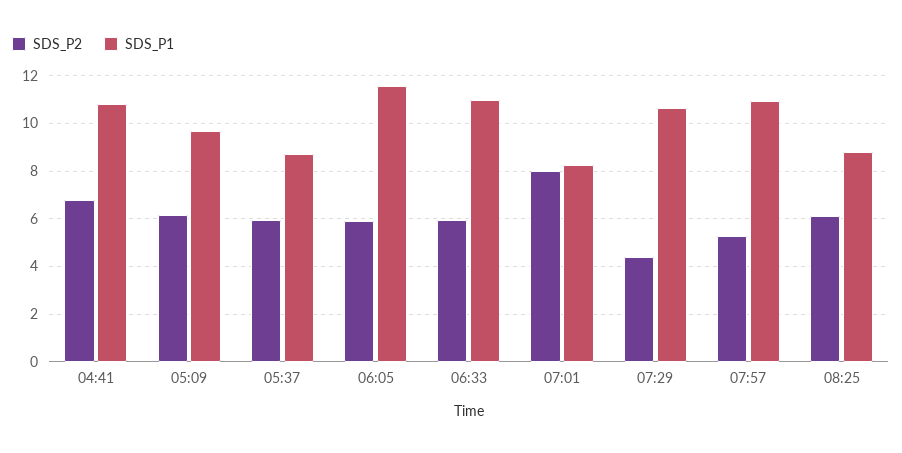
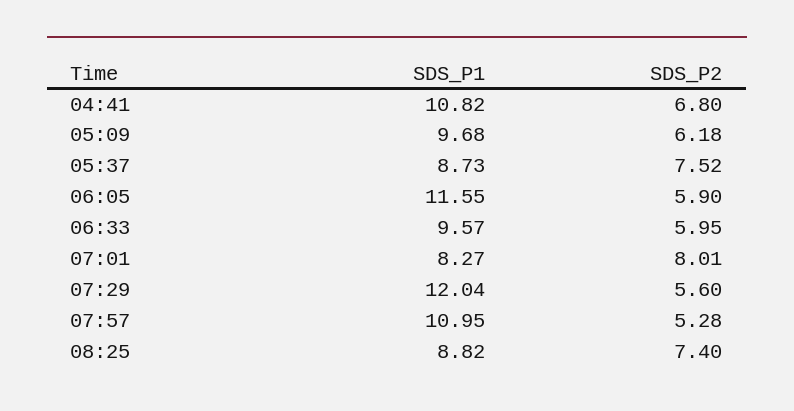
  {
    "SDS_P2": {
      "04:41": 6.8,
      "05:09": 6.18,
-     "05:37": 6,
+     "05:37": 7.52,
      "06:05": 5.9,
      "06:33": 5.95,
      "07:01": 8.01,
-     "07:29": 4.5,
+     "07:29": 5.6,
      "07:57": 5.28,
-     "08:25": 6
+     "08:25": 7.4
    },
    "SDS_P1": {
      "04:41": 10.82,
      "05:09": 9.68,
      "05:37": 8.73,
      "06:05": 11.55,
-     "06:33": 11,
+     "06:33": 9.57,
      "07:01": 8.27,
-     "07:29": 10.5,
+     "07:29": 12.04,
      "07:57": 10.95,
      "08:25": 8.82
    }
  }

